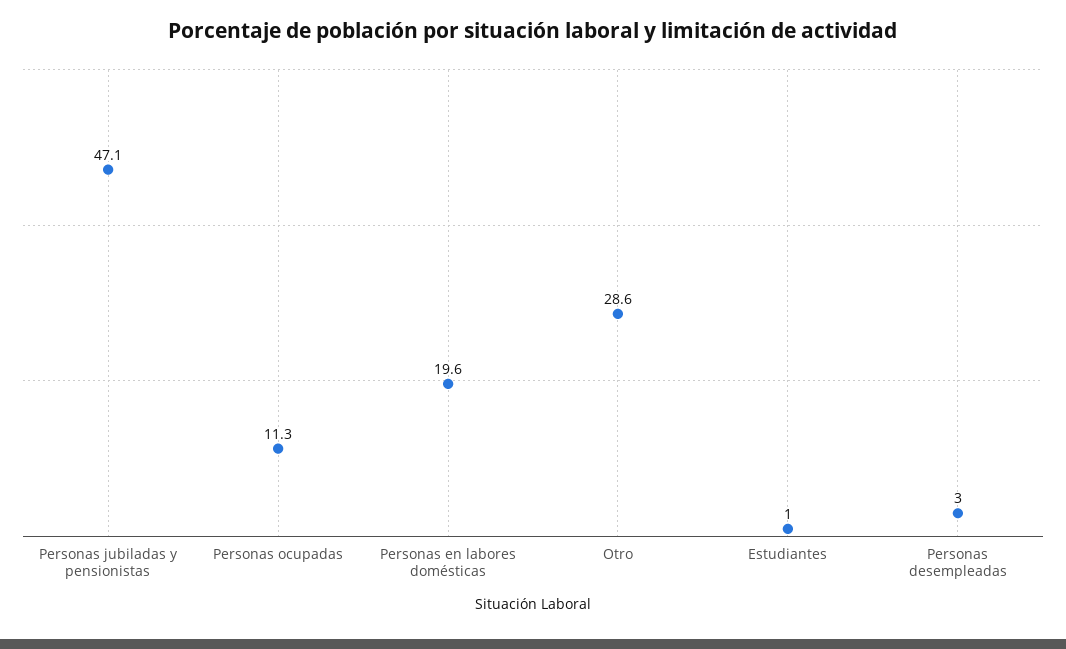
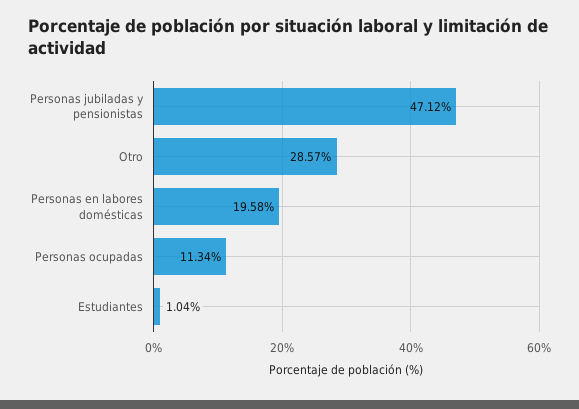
  {
    "Personas jubiladas y pensionistas": 47.12,
    "Personas ocupadas": 11.34,
    "Personas en labores domésticas": 19.58,
    "Otro": 28.57,
-   "Estudiantes": 1.04,
+   "Estudiantes": 1.04
-   "Personas desempleadas": 3
  }

